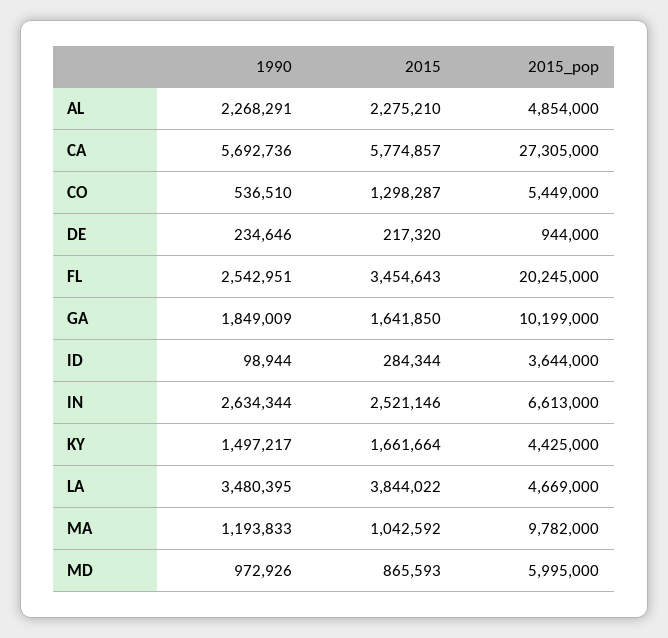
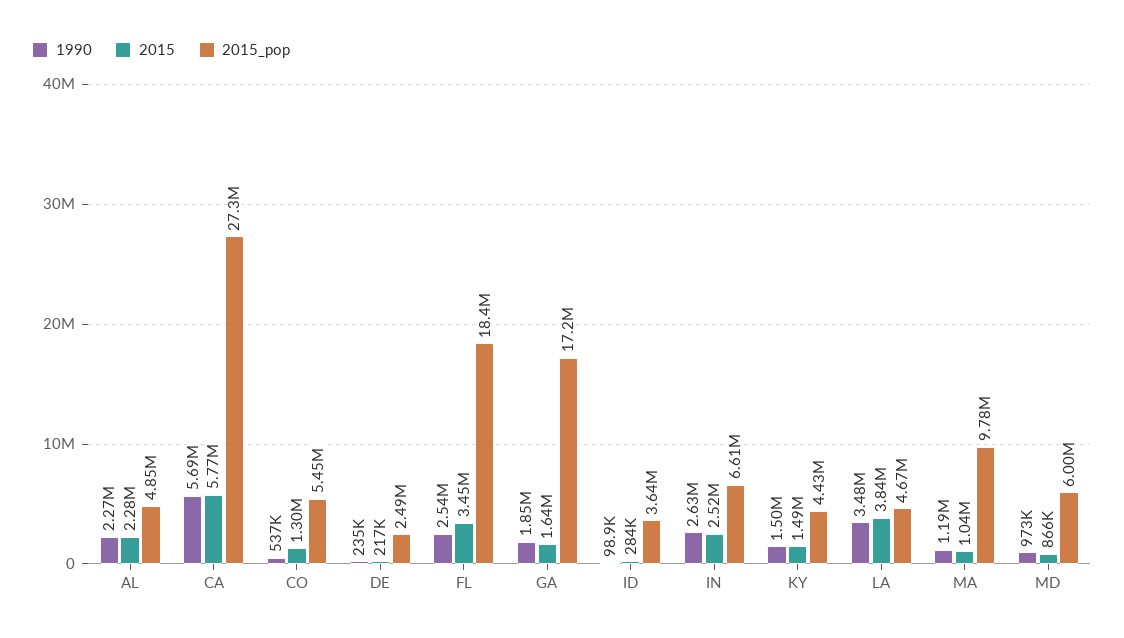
  {
    "1990": {
      "AL": 2268291,
      "CA": 5692736,
      "CO": 536510,
      "DE": 234646,
      "FL": 2542951,
      "GA": 1849009,
      "ID": 98944,
      "IN": 2634344,
      "KY": 1497217,
      "LA": 3480395,
      "MA": 1193833,
      "MD": 972926
    },
    "2015": {
      "AL": 2275210,
      "CA": 5774857,
      "CO": 1298287,
      "DE": 217320,
      "FL": 3454643,
      "GA": 1641850,
      "ID": 284344,
      "IN": 2521146,
-     "KY": 1661664,
+     "KY": 1490000,
      "LA": 3844022,
      "MA": 1042592,
      "MD": 865593
    },
    "2015_pop": {
      "AL": 4854000,
      "CA": 27305000,
      "CO": 5449000,
-     "DE": 944000,
+     "DE": 2490000,
-     "FL": 20245000,
+     "FL": 18400000,
-     "GA": 10199000,
+     "GA": 17200000,
      "ID": 3644000,
      "IN": 6613000,
      "KY": 4425000,
      "LA": 4669000,
      "MA": 9782000,
      "MD": 5995000
    }
  }

